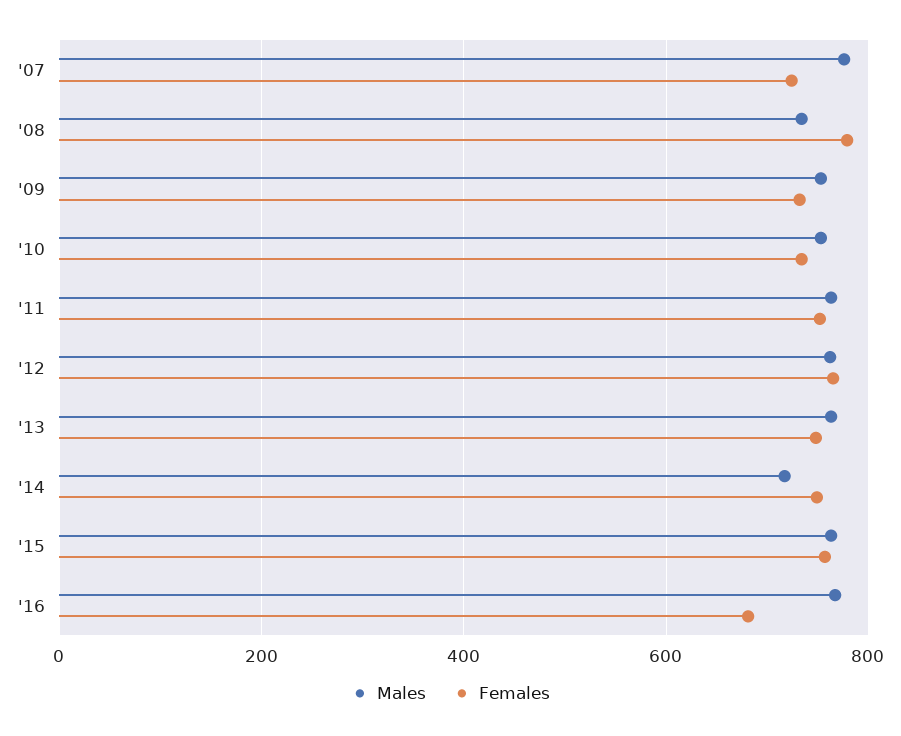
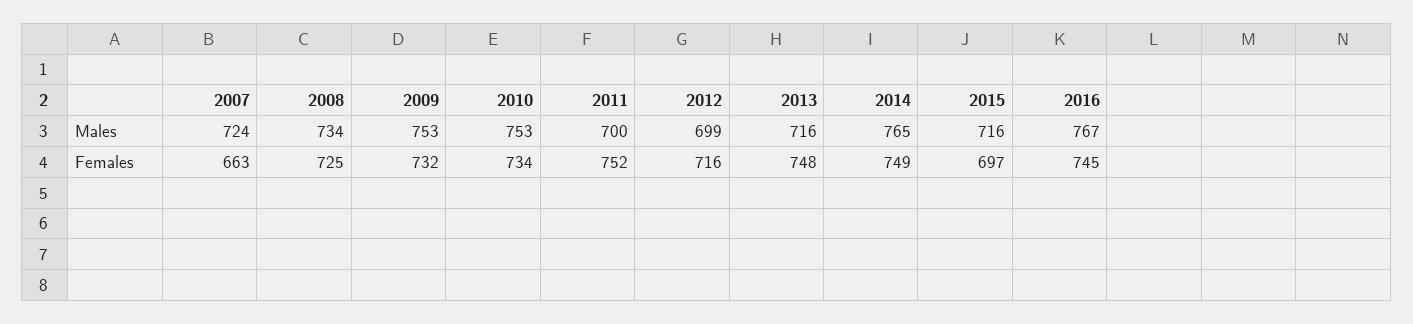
  {
    "Males": {
-     "'07": 780,
+     "'07": 724,
      "'08": 734,
      "'09": 753,
      "'10": 753,
-     "'11": 760,
+     "'11": 700,
-     "'12": 760,
+     "'12": 699,
-     "'13": 760,
+     "'13": 716,
-     "'14": 720,
+     "'14": 765,
-     "'15": 760,
+     "'15": 716,
      "'16": 767
    },
    "Females": {
-     "'07": 720,
+     "'07": 663,
-     "'08": 780,
+     "'08": 725,
      "'09": 732,
      "'10": 734,
      "'11": 752,
-     "'12": 760,
+     "'12": 716,
      "'13": 748,
      "'14": 749,
-     "'15": 760,
+     "'15": 697,
-     "'16": 680
+     "'16": 745
    }
  }

